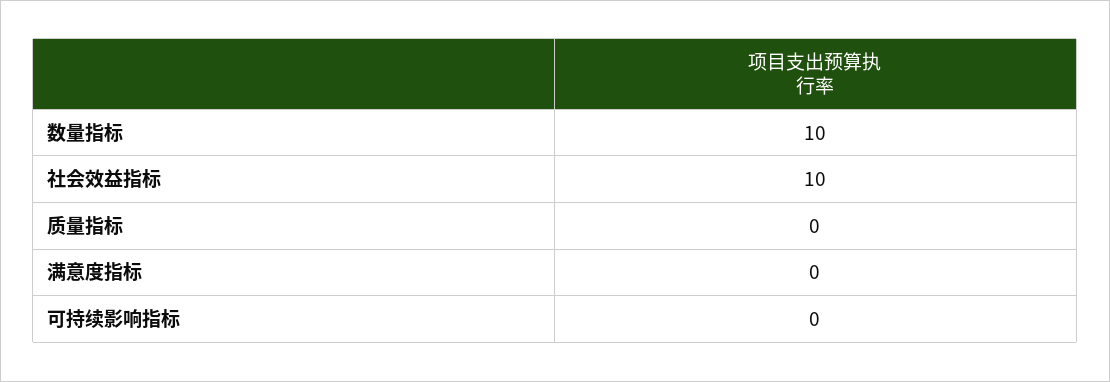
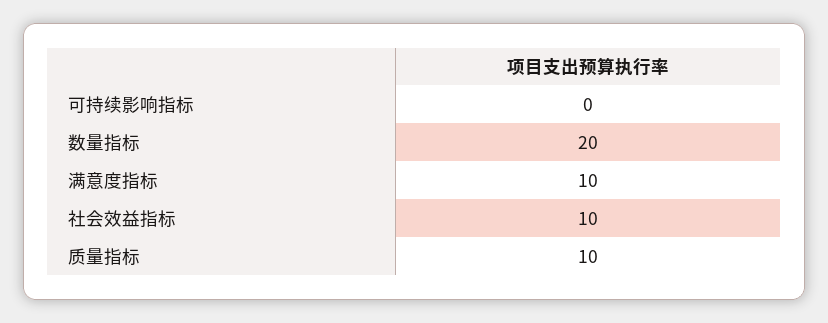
  {
-   "数量指标": 10,
+   "数量指标": 20,
    "社会效益指标": 10,
-   "质量指标": 0,
+   "质量指标": 10,
-   "满意度指标": 0,
+   "满意度指标": 10,
    "可持续影响指标": 0
  }

